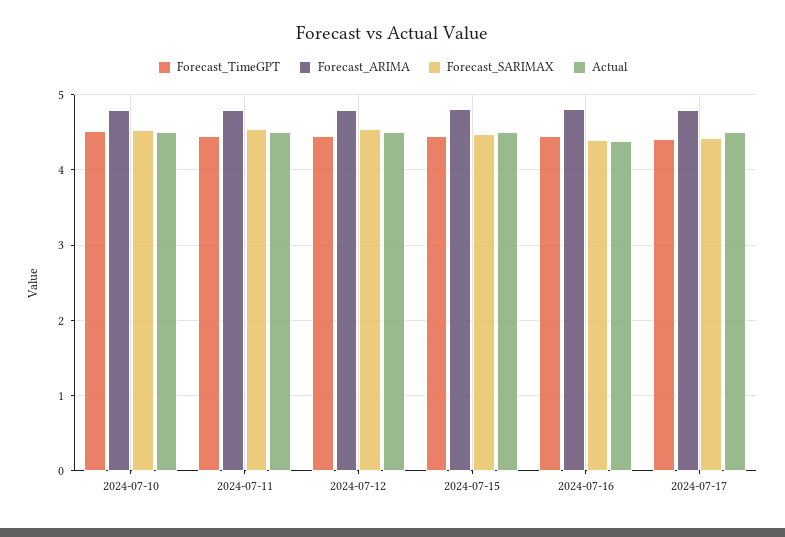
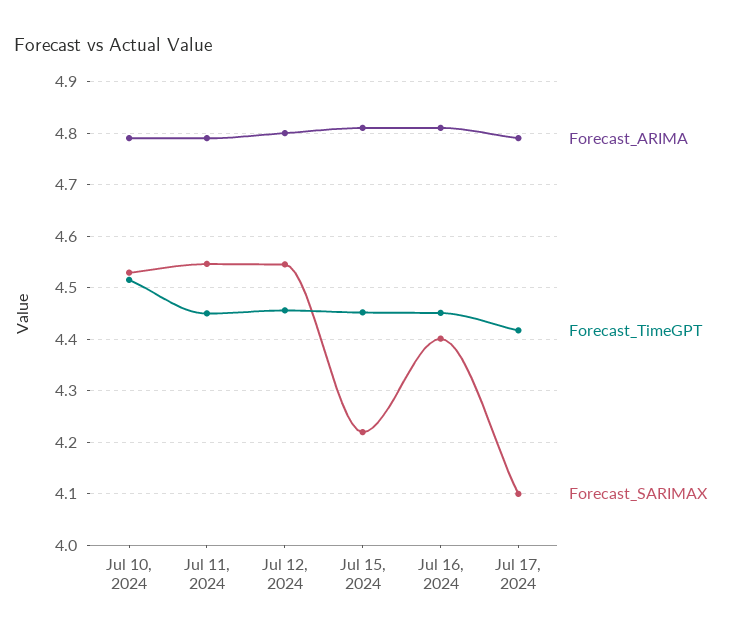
  {
    "Forecast_TimeGPT": {
      "2024-07-10": 4.52,
      "2024-07-11": 4.46,
      "2024-07-12": 4.46,
      "2024-07-15": 4.46,
      "2024-07-16": 4.46,
      "2024-07-17": 4.42
    },
    "Forecast_ARIMA": {
      "2024-07-10": 4.8,
      "2024-07-11": 4.8,
      "2024-07-12": 4.8,
      "2024-07-15": 4.82,
      "2024-07-16": 4.82,
      "2024-07-17": 4.8
    },
    "Forecast_SARIMAX": {
      "2024-07-10": 4.52,
      "2024-07-11": 4.54,
      "2024-07-12": 4.54,
-     "2024-07-15": 4.5,
+     "2024-07-15": 4.22,
      "2024-07-16": 4.4,
-     "2024-07-17": 4.4
+     "2024-07-17": 4.1
-   },
+   }
-   "Actual": {
-     "2024-07-10": 4.5,
-     "2024-07-11": 4.5,
-     "2024-07-12": 4.5,
-     "2024-07-15": 4.5,
-     "2024-07-16": 4.4,
-     "2024-07-17": 4.5
-   }
  }

